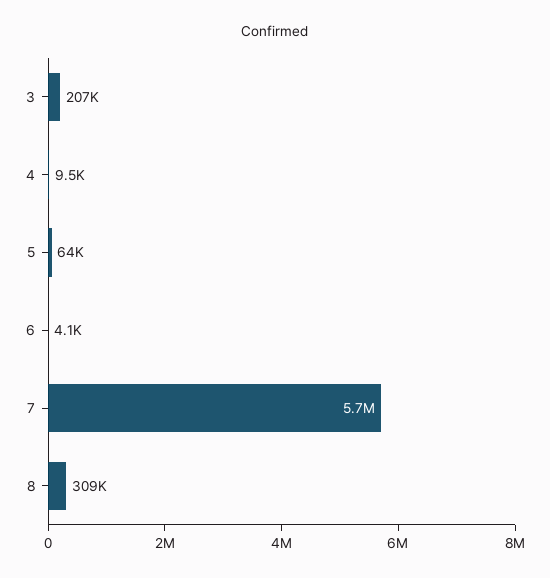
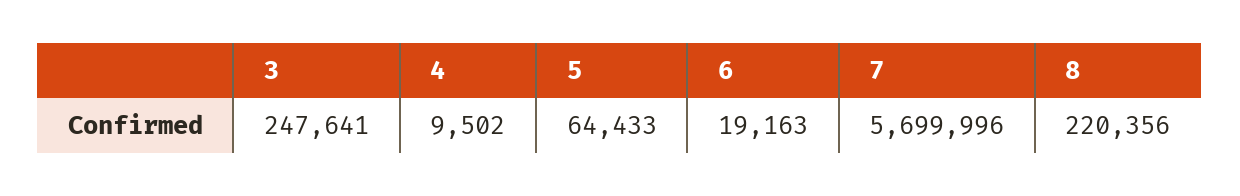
  {
-   "3": 207000,
+   "3": 247641,
    "4": 9502,
    "5": 64433,
-   "6": 4100,
+   "6": 19163,
    "7": 5699996,
-   "8": 309000
+   "8": 220356
  }

